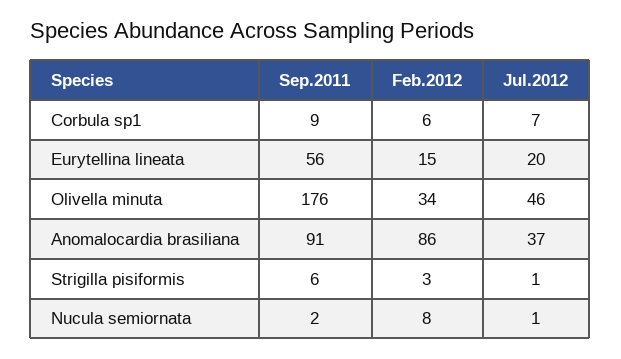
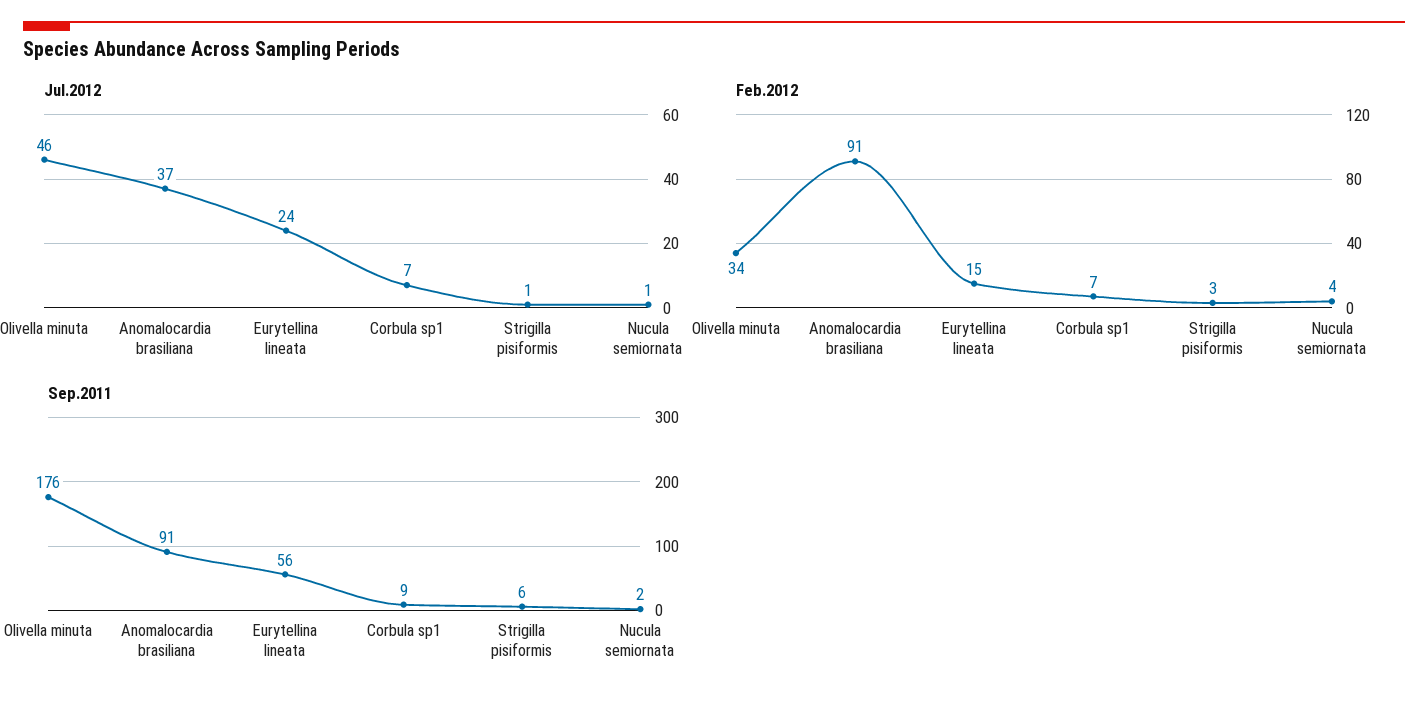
  {
    "Sep.2011": {
      "Corbula sp1": 9,
      "Eurytellina lineata": 56,
      "Olivella minuta": 176,
      "Anomalocardia brasiliana": 91,
      "Strigilla pisiformis": 6,
      "Nucula semiornata": 2
    },
    "Feb.2012": {
-     "Corbula sp1": 6,
+     "Corbula sp1": 7,
      "Eurytellina lineata": 15,
      "Olivella minuta": 34,
-     "Anomalocardia brasiliana": 86,
+     "Anomalocardia brasiliana": 91,
      "Strigilla pisiformis": 3,
-     "Nucula semiornata": 8
+     "Nucula semiornata": 4
    },
    "Jul.2012": {
      "Corbula sp1": 7,
-     "Eurytellina lineata": 20,
+     "Eurytellina lineata": 24,
      "Olivella minuta": 46,
      "Anomalocardia brasiliana": 37,
      "Strigilla pisiformis": 1,
      "Nucula semiornata": 1
    }
  }

